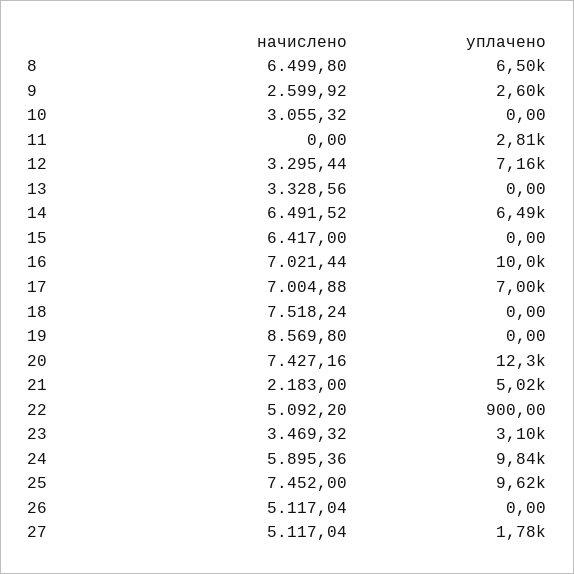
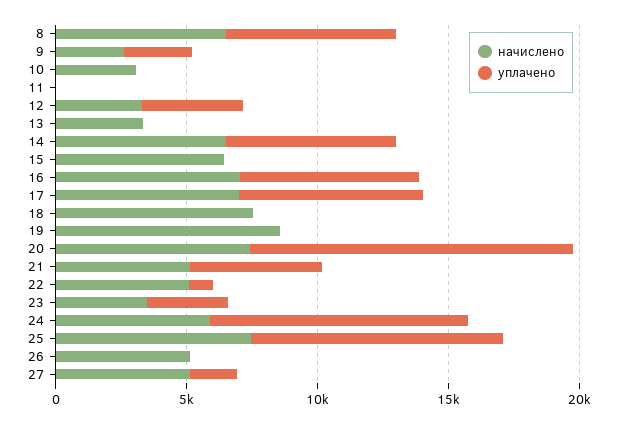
  {
    "начислено": {
      "8": 6499.8,
      "9": 2599.92,
      "10": 3055.32,
      "11": 0,
      "12": 3295.44,
      "13": 3328.56,
      "14": 6491.52,
      "15": 6417,
      "16": 7021.44,
      "17": 7004.88,
      "18": 7518.24,
      "19": 8569.8,
      "20": 7427.16,
-     "21": 2183,
+     "21": 5000,
      "22": 5092.2,
      "23": 3469.32,
      "24": 5895.36,
      "25": 7452,
      "26": 5117.04,
      "27": 5117.04
    },
    "уплачено": {
      "8": 6500,
      "9": 2600,
      "10": 0,
-     "11": 2810,
+     "11": 0,
-     "12": 7160,
+     "12": 4000,
      "13": 0,
      "14": 6490,
      "15": 0,
-     "16": 10000,
+     "16": 7000,
      "17": 7000,
      "18": 0,
      "19": 0,
      "20": 12300,
      "21": 5020,
      "22": 900,
      "23": 3100,
      "24": 9840,
      "25": 9620,
      "26": 0,
      "27": 1780
    }
  }

